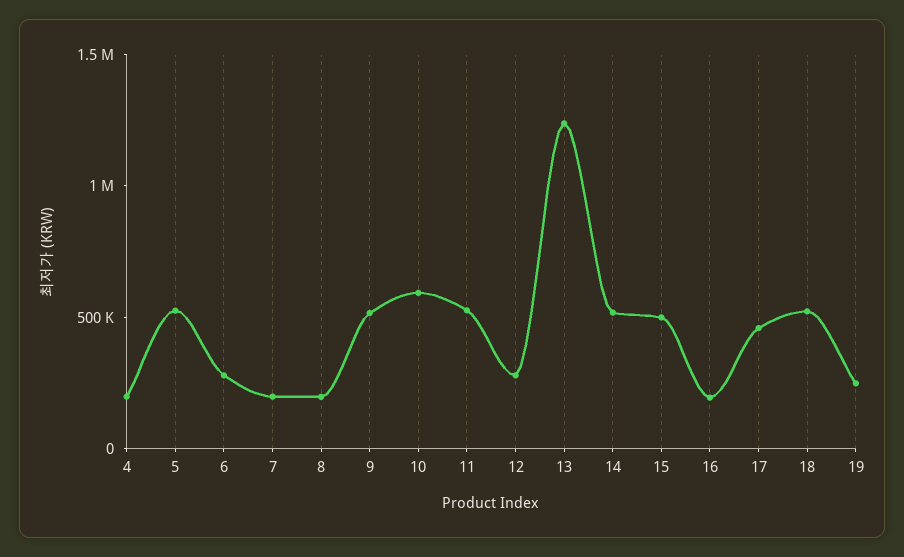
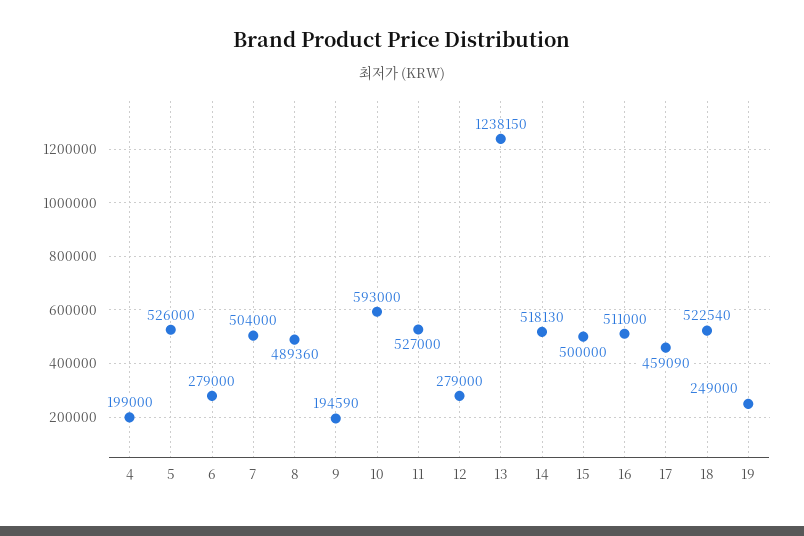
  {
    "4": 199000,
    "5": 526000,
    "6": 279000,
-   "7": 200000,
+   "7": 504000,
-   "8": 200000,
+   "8": 489360,
-   "9": 500000,
+   "9": 194590,
    "10": 593000,
    "11": 527000,
    "12": 279000,
    "13": 1238150,
    "14": 518130,
    "15": 500000,
-   "16": 200000,
+   "16": 511000,
    "17": 459090,
    "18": 522540,
    "19": 249000
  }

